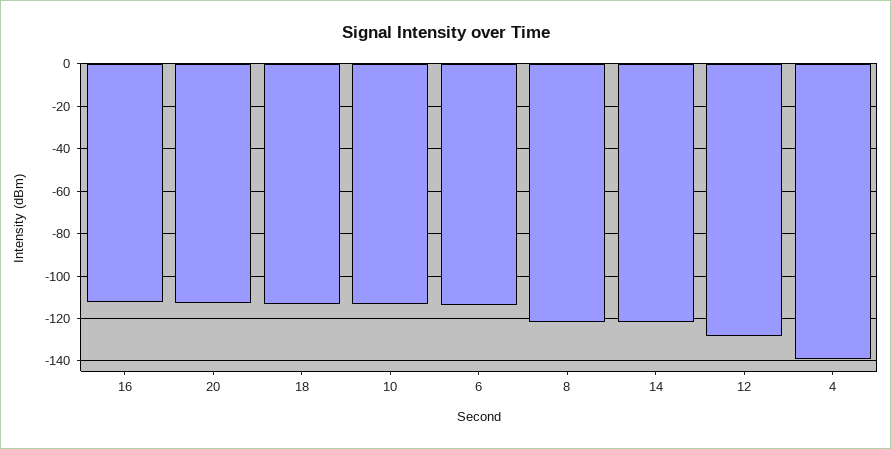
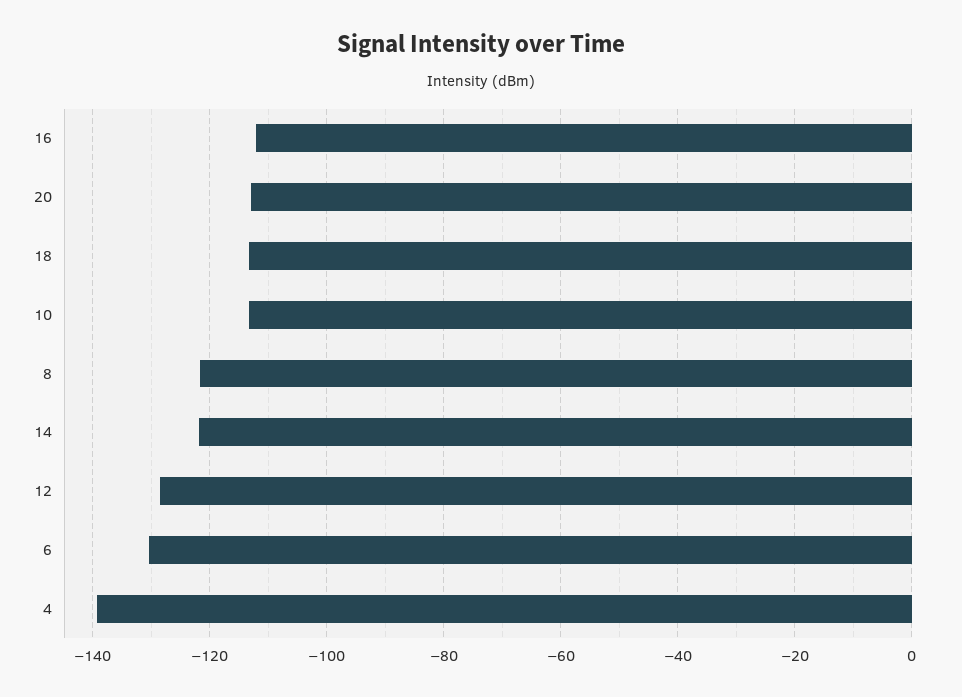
  {
    "16": -112,
    "20": -112,
    "18": -114,
    "10": -114,
-   "6": -115,
+   "6": -130,
    "8": -122,
    "14": -122,
    "12": -128,
    "4": -140
  }

